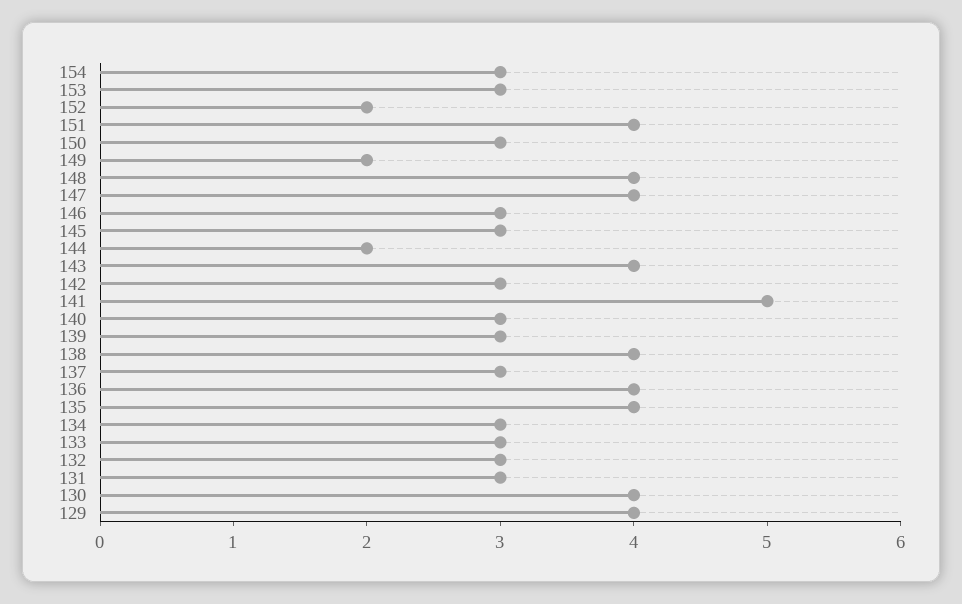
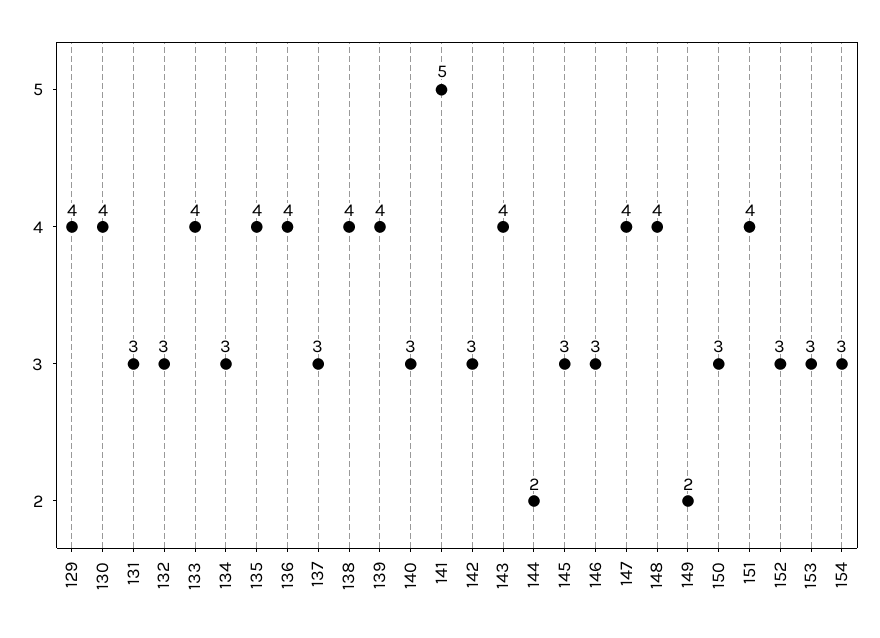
  {
    "154": 3,
    "153": 3,
-   "152": 2,
+   "152": 3,
    "151": 4,
    "150": 3,
    "149": 2,
    "148": 4,
    "147": 4,
    "146": 3,
    "145": 3,
    "144": 2,
    "143": 4,
    "142": 3,
    "141": 5,
    "140": 3,
-   "139": 3,
+   "139": 4,
    "138": 4,
    "137": 3,
    "136": 4,
    "135": 4,
    "134": 3,
-   "133": 3,
+   "133": 4,
    "132": 3,
    "131": 3,
    "130": 4,
    "129": 4
  }

